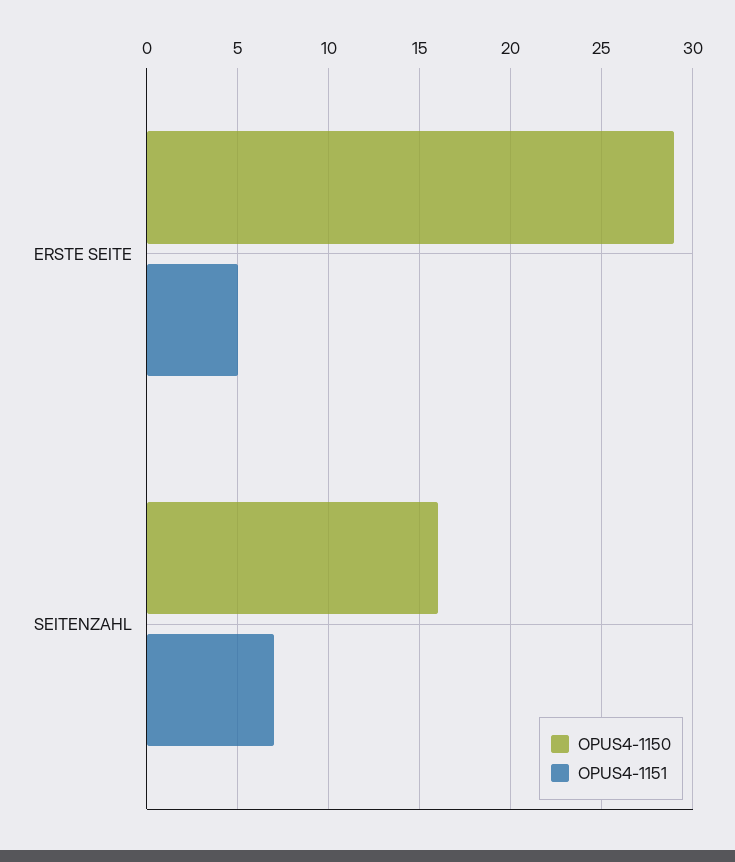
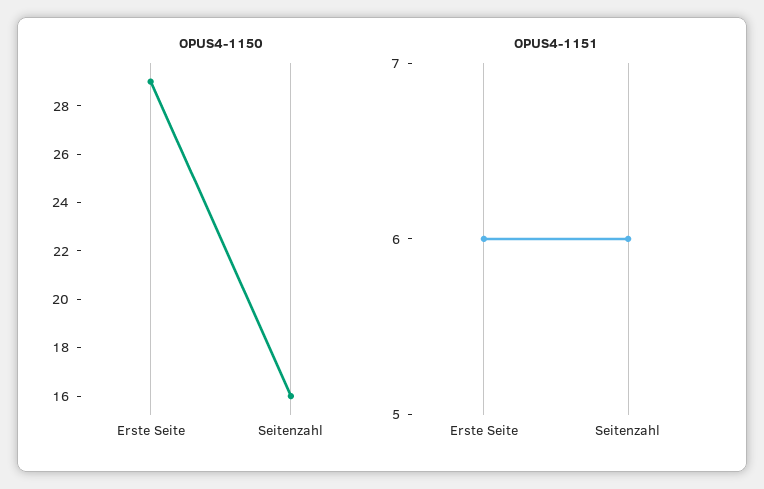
  {
    "OPUS4-1150": {
      "ERSTE SEITE": 29,
      "SEITENZAHL": 16
    },
    "OPUS4-1151": {
-     "ERSTE SEITE": 5,
+     "ERSTE SEITE": 6,
-     "SEITENZAHL": 7
+     "SEITENZAHL": 6
    }
  }

